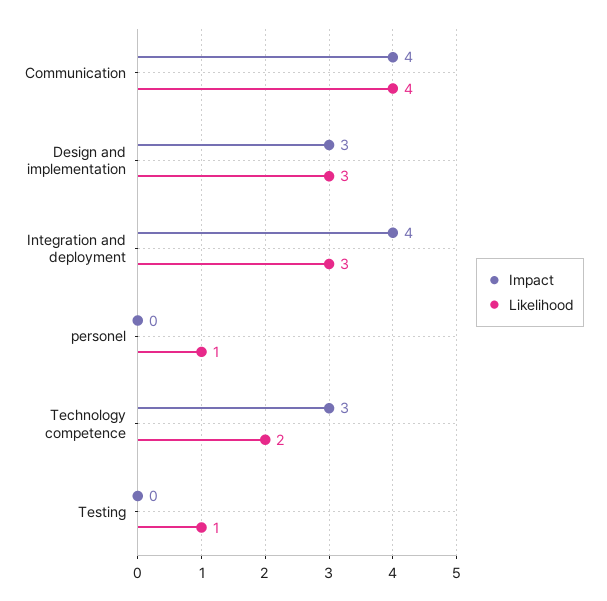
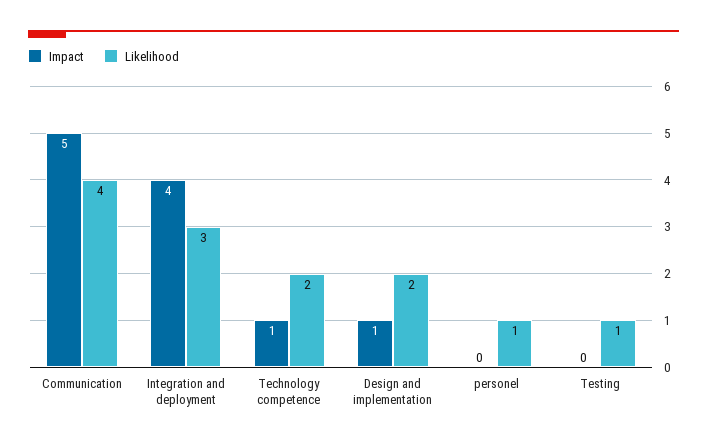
  {
    "Impact": {
-     "Communication": 4,
+     "Communication": 5,
-     "Design and implementation": 3,
+     "Design and implementation": 1,
      "Integration and deployment": 4,
      "personel": 0,
-     "Technology competence": 3,
+     "Technology competence": 1,
      "Testing": 0
    },
    "Likelihood": {
      "Communication": 4,
-     "Design and implementation": 3,
+     "Design and implementation": 2,
      "Integration and deployment": 3,
      "personel": 1,
      "Technology competence": 2,
      "Testing": 1
    }
  }

